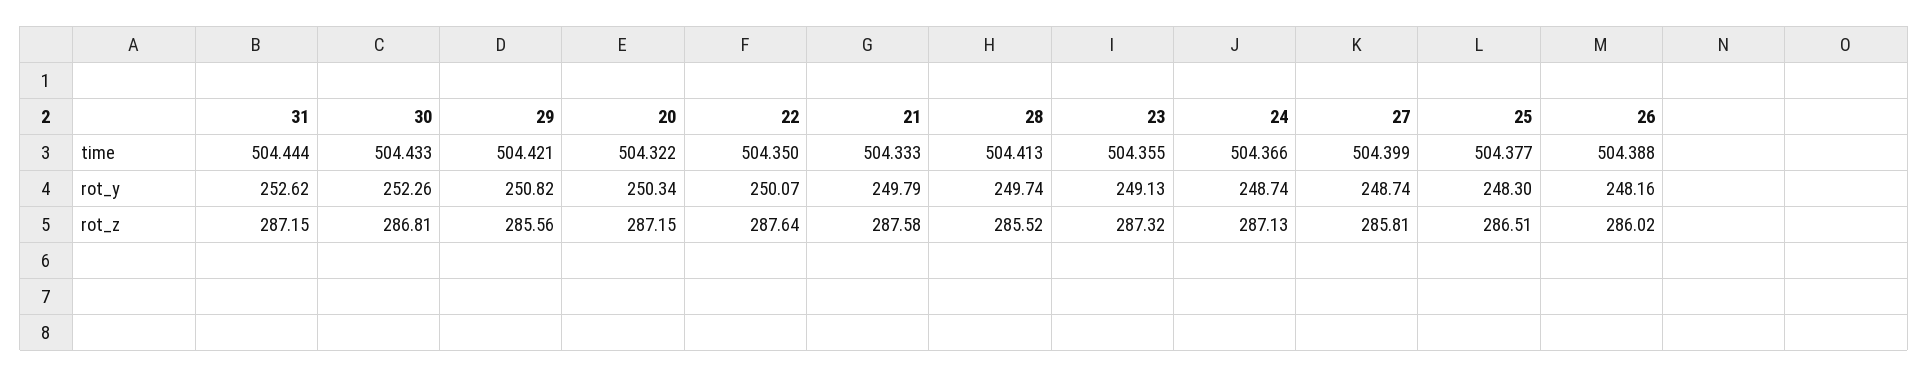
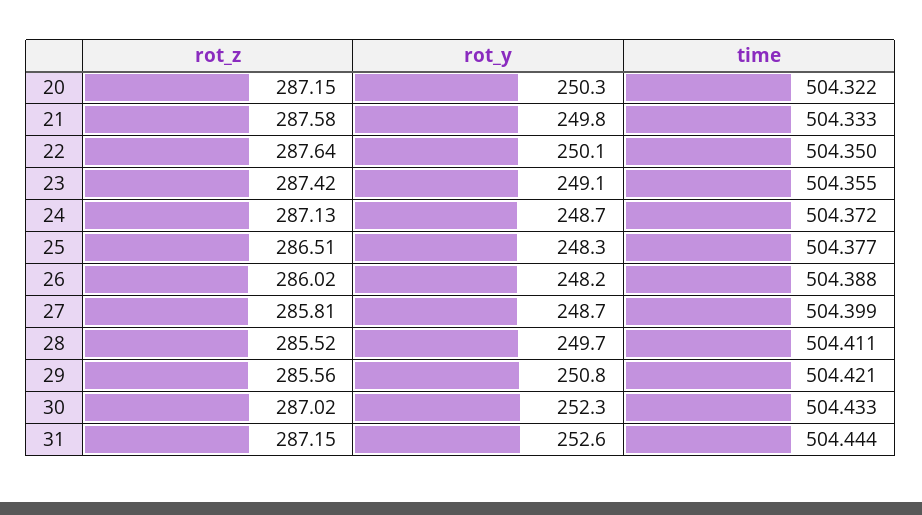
  {
    "31": {
      "time": 504.444,
      "rot_y": 252.62,
      "rot_z": 287.15
    },
    "30": {
      "time": 504.433,
      "rot_y": 252.26,
-     "rot_z": 286.81
+     "rot_z": 287.02
    },
    "29": {
      "time": 504.421,
      "rot_y": 250.82,
      "rot_z": 285.56
    },
    "20": {
      "time": 504.322,
      "rot_y": 250.34,
      "rot_z": 287.15
    },
    "22": {
      "time": 504.35,
      "rot_y": 250.07,
      "rot_z": 287.64
    },
    "21": {
      "time": 504.333,
      "rot_y": 249.79,
      "rot_z": 287.58
    },
    "28": {
-     "time": 504.413,
+     "time": 504.411,
      "rot_y": 249.74,
      "rot_z": 285.52
    },
    "23": {
      "time": 504.355,
      "rot_y": 249.13,
-     "rot_z": 287.32
+     "rot_z": 287.42
    },
    "24": {
-     "time": 504.366,
+     "time": 504.372,
      "rot_y": 248.74,
      "rot_z": 287.13
    },
    "27": {
      "time": 504.399,
      "rot_y": 248.74,
      "rot_z": 285.81
    },
    "25": {
      "time": 504.377,
      "rot_y": 248.3,
      "rot_z": 286.51
    },
    "26": {
      "time": 504.388,
      "rot_y": 248.16,
      "rot_z": 286.02
    }
  }

